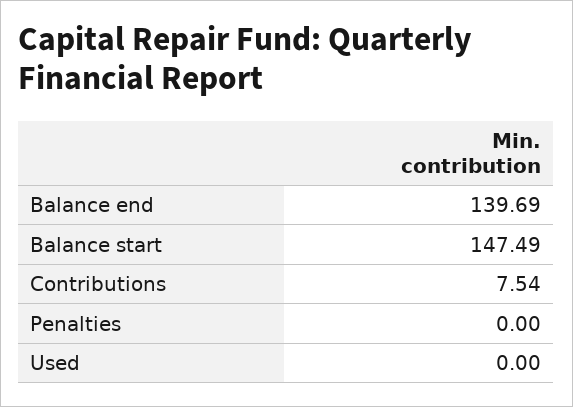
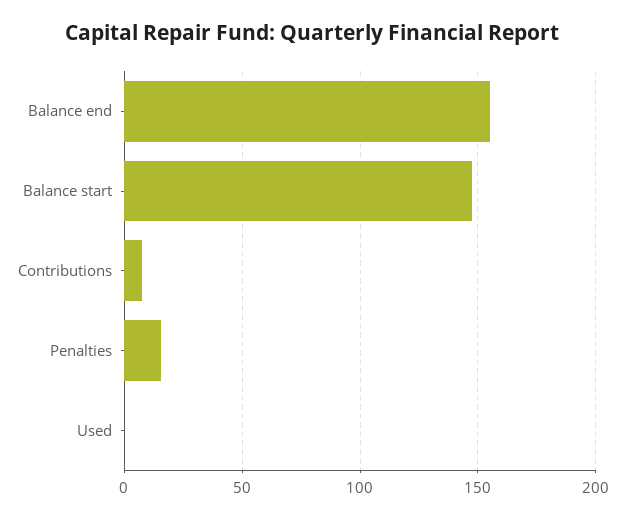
  {
-   "Balance end": 139.69,
+   "Balance end": 155,
    "Balance start": 147.49,
    "Contributions": 7.54,
-   "Penalties": 0,
+   "Penalties": 15,
    "Used": 0
  }

